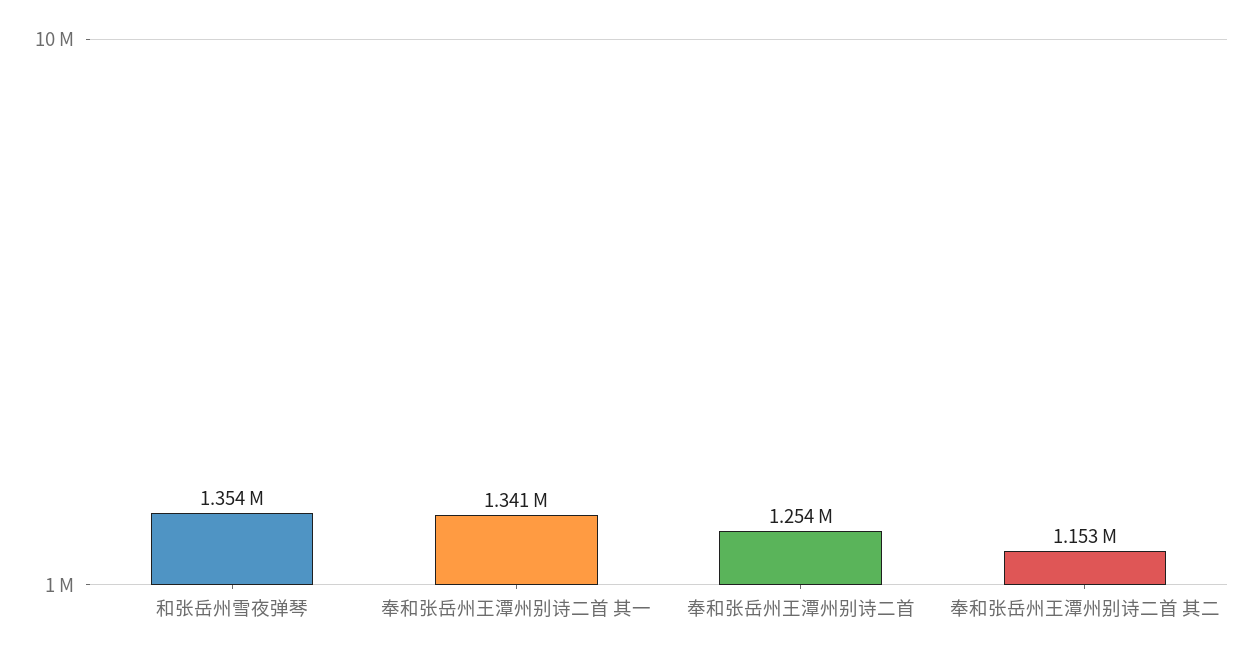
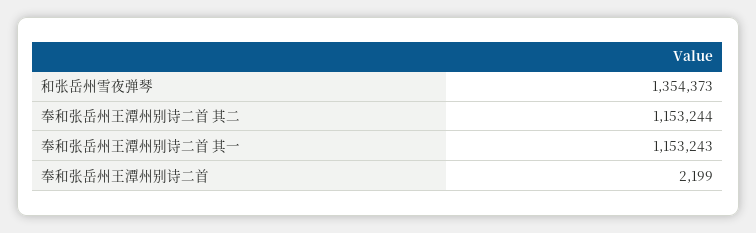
  {
    "和张岳州雪夜弹琴": 1354373,
-   "奉和张岳州王潭州别诗二首 其一": 1341000,
+   "奉和张岳州王潭州别诗二首 其一": 1153243,
-   "奉和张岳州王潭州别诗二首": 1254000,
+   "奉和张岳州王潭州别诗二首": 2199,
    "奉和张岳州王潭州别诗二首 其二": 1153244
  }

